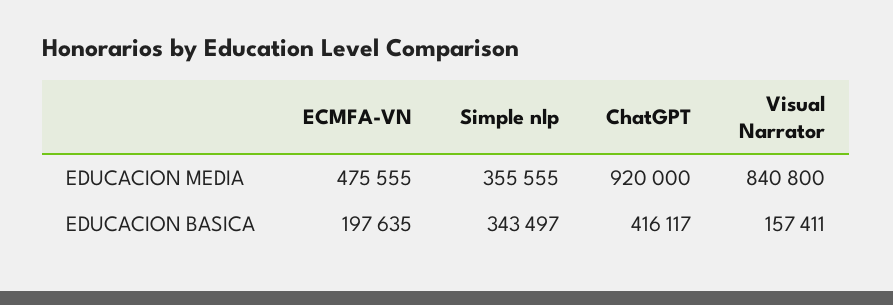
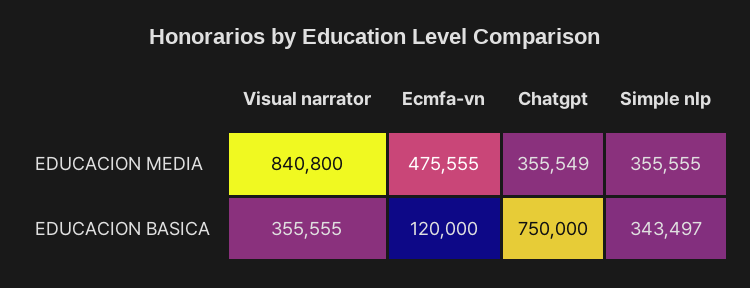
  {
    "ECMFA-VN": {
      "EDUCACION MEDIA": 475555,
-     "EDUCACION BASICA": 197635
+     "EDUCACION BASICA": 120000
    },
    "Simple nlp": {
      "EDUCACION MEDIA": 355555,
      "EDUCACION BASICA": 343497
    },
    "ChatGPT": {
-     "EDUCACION MEDIA": 920000,
+     "EDUCACION MEDIA": 355549,
-     "EDUCACION BASICA": 416117
+     "EDUCACION BASICA": 750000
    },
    "Visual Narrator": {
      "EDUCACION MEDIA": 840800,
-     "EDUCACION BASICA": 157411
+     "EDUCACION BASICA": 355555
    }
  }

